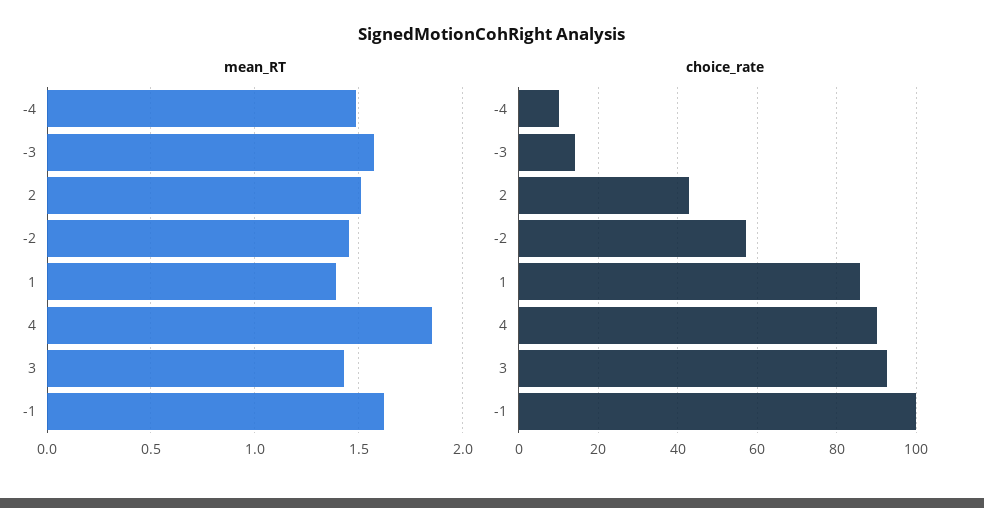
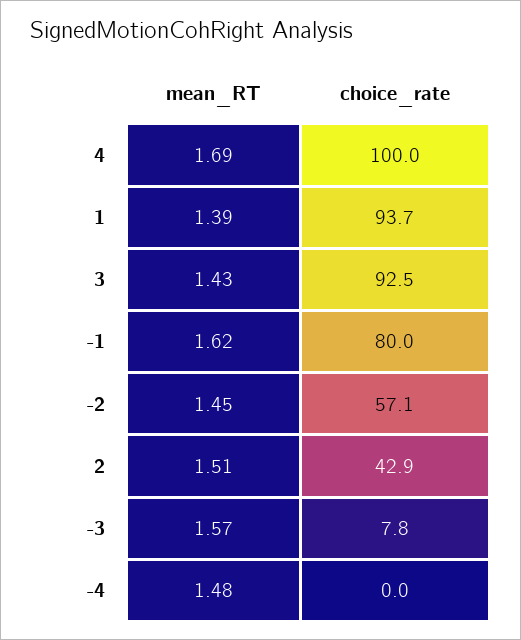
  {
    "mean_RT": {
      "-4": 1.48,
      "-3": 1.57,
      "2": 1.51,
      "-2": 1.45,
      "1": 1.39,
-     "4": 1.85,
+     "4": 1.69,
      "3": 1.43,
      "-1": 1.62
    },
    "choice_rate": {
-     "-4": 10,
+     "-4": 0,
-     "-3": 14,
+     "-3": 7.8,
      "2": 42.9,
      "-2": 57.1,
-     "1": 86,
+     "1": 93.7,
-     "4": 90,
+     "4": 100,
      "3": 92.5,
-     "-1": 100
+     "-1": 80
    }
  }

